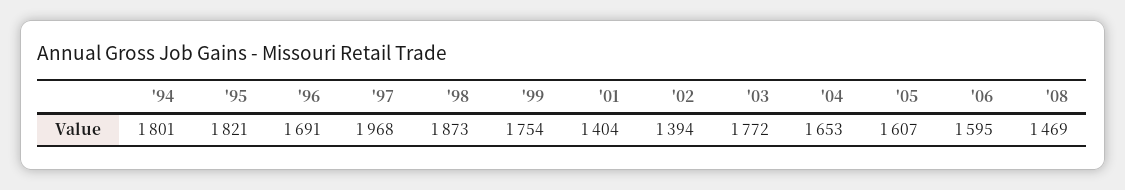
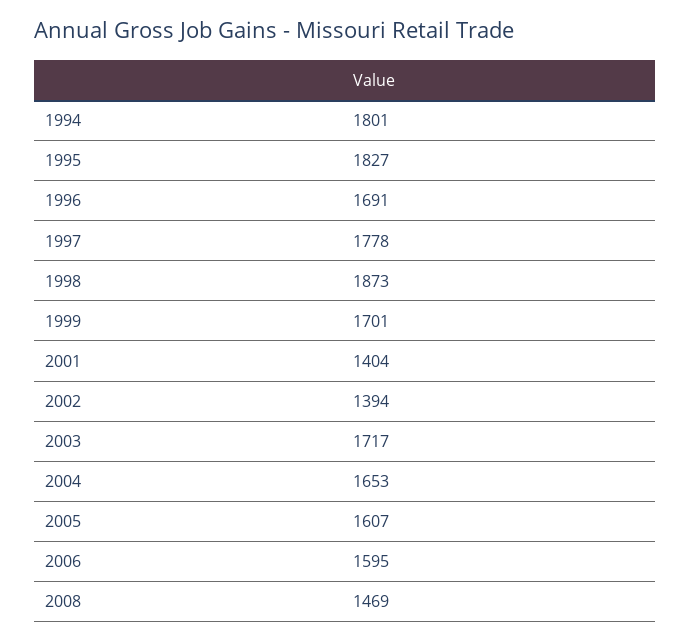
  {
    "'94": 1801,
-   "'95": 1821,
+   "'95": 1827,
    "'96": 1691,
-   "'97": 1968,
+   "'97": 1778,
    "'98": 1873,
-   "'99": 1754,
+   "'99": 1701,
    "'01": 1404,
    "'02": 1394,
-   "'03": 1772,
+   "'03": 1717,
    "'04": 1653,
    "'05": 1607,
    "'06": 1595,
    "'08": 1469
  }

